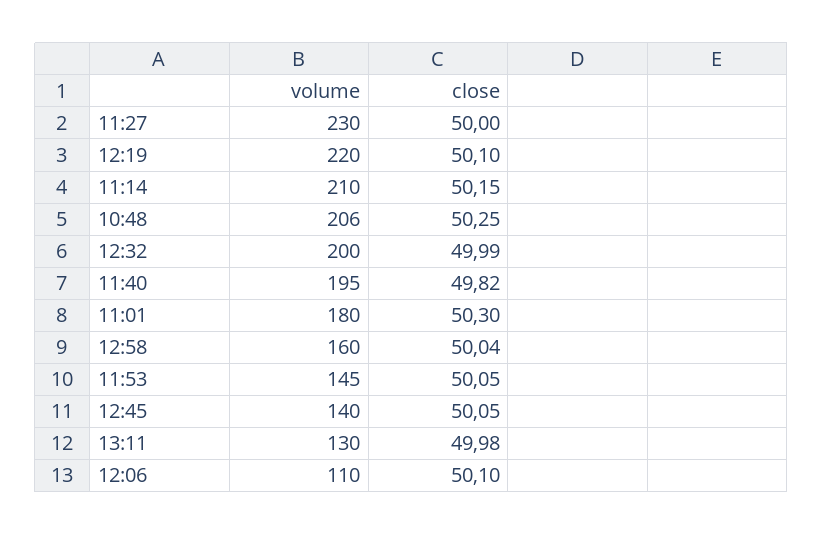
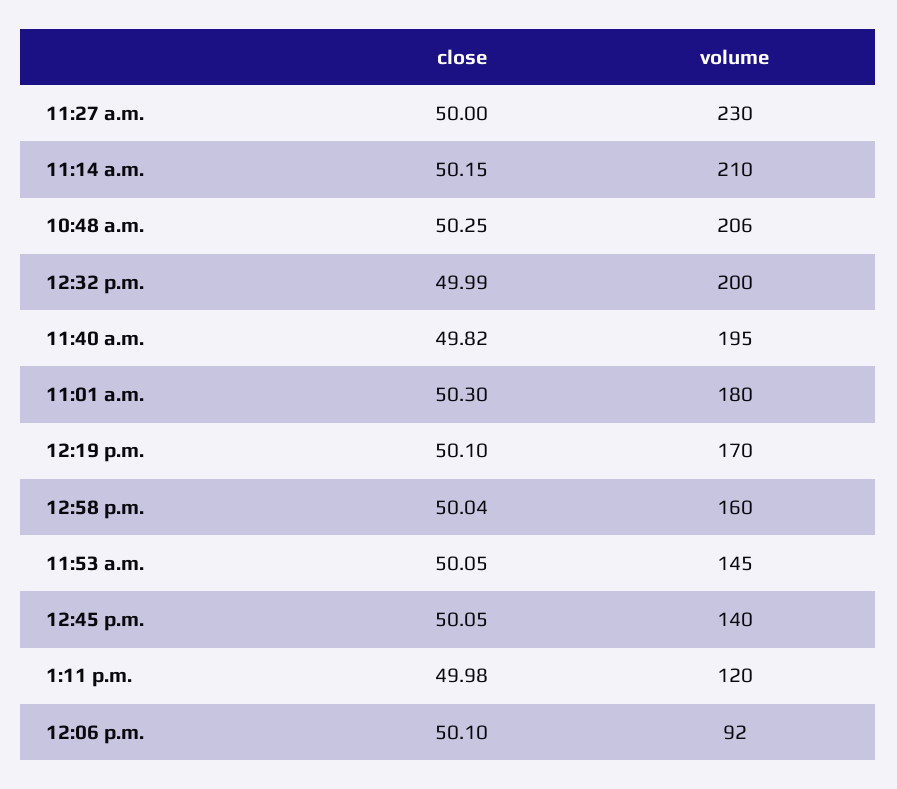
  {
    "volume": {
      "11:27": 230,
-     "12:19": 220,
+     "12:19": 170,
      "11:14": 210,
      "10:48": 206,
      "12:32": 200,
      "11:40": 195,
      "11:01": 180,
      "12:58": 160,
      "11:53": 145,
      "12:45": 140,
-     "13:11": 130,
+     "13:11": 120,
-     "12:06": 110
+     "12:06": 92
    },
    "close": {
      "11:27": 50,
      "12:19": 50.1,
      "11:14": 50.15,
      "10:48": 50.25,
      "12:32": 49.99,
      "11:40": 49.82,
      "11:01": 50.3,
      "12:58": 50.04,
      "11:53": 50.05,
      "12:45": 50.05,
      "13:11": 49.98,
      "12:06": 50.1
    }
  }

